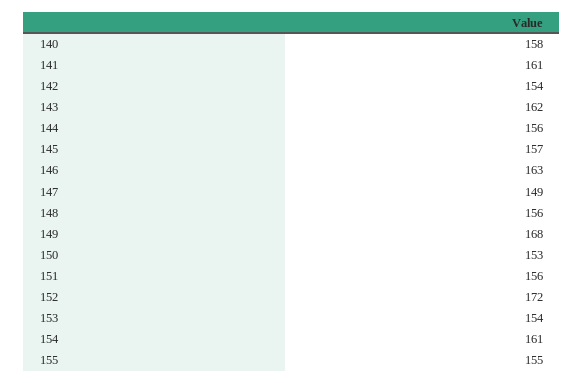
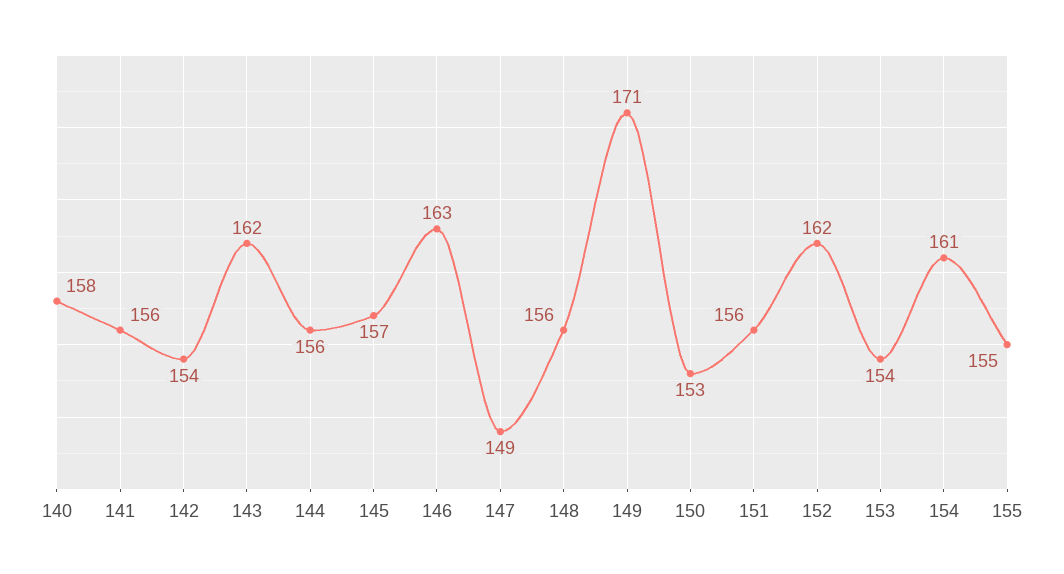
  {
    "140": 158,
-   "141": 161,
+   "141": 156,
    "142": 154,
    "143": 162,
    "144": 156,
    "145": 157,
    "146": 163,
    "147": 149,
    "148": 156,
-   "149": 168,
+   "149": 171,
    "150": 153,
    "151": 156,
-   "152": 172,
+   "152": 162,
    "153": 154,
    "154": 161,
    "155": 155
  }

